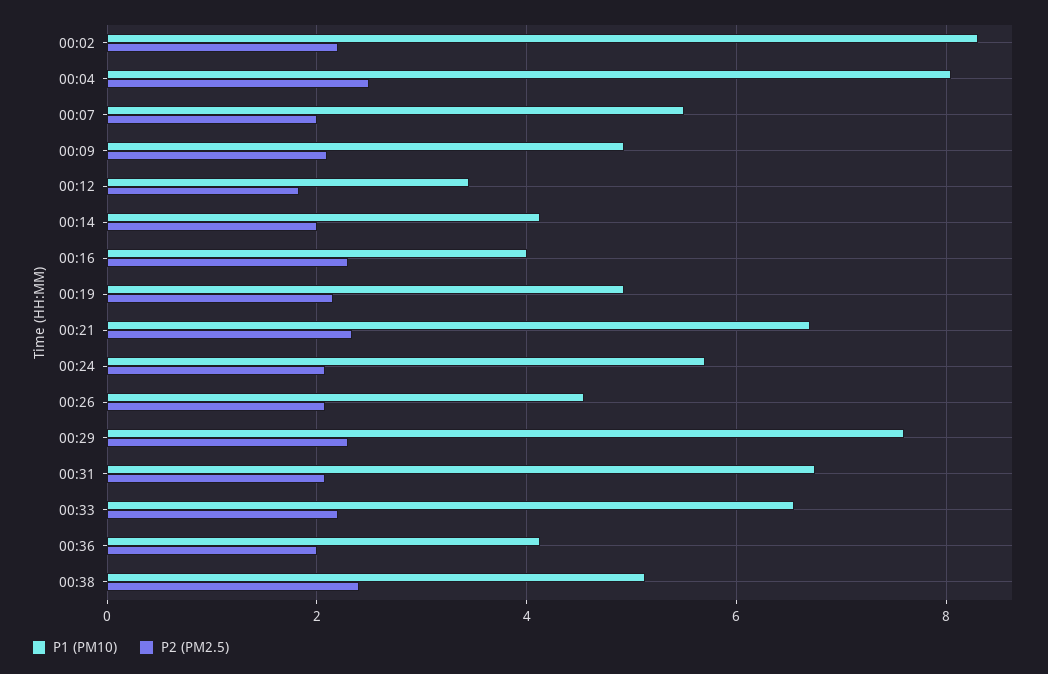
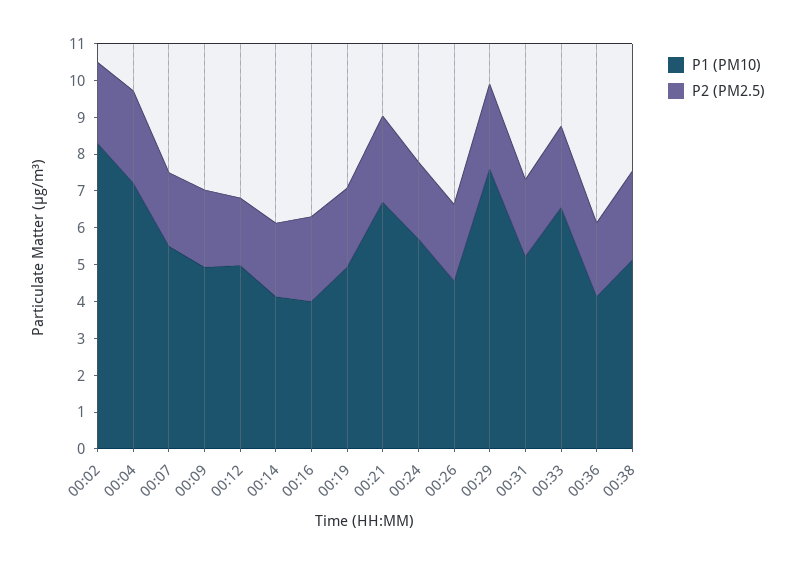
  {
    "P1 (PM10)": {
      "00:02": 8.4,
-     "00:04": 8,
+     "00:04": 7.25,
      "00:07": 5.6,
      "00:09": 5,
-     "00:12": 3.4,
+     "00:12": 5,
      "00:14": 4.2,
      "00:16": 4,
      "00:19": 5,
      "00:21": 6.8,
      "00:24": 5.8,
      "00:26": 4.6,
      "00:29": 7.6,
-     "00:31": 6.8,
+     "00:31": 5.25,
      "00:33": 6.6,
      "00:36": 4.2,
      "00:38": 5.2
    },
    "P2 (PM2.5)": {
      "00:02": 2.2,
      "00:04": 2.6,
      "00:07": 2,
      "00:09": 2.2,
      "00:12": 1.8,
      "00:14": 2,
      "00:16": 2.4,
      "00:19": 2.2,
      "00:21": 2.4,
      "00:24": 2,
      "00:26": 2,
      "00:29": 2.4,
      "00:31": 2,
      "00:33": 2.2,
      "00:36": 2,
      "00:38": 2.4
    }
  }

